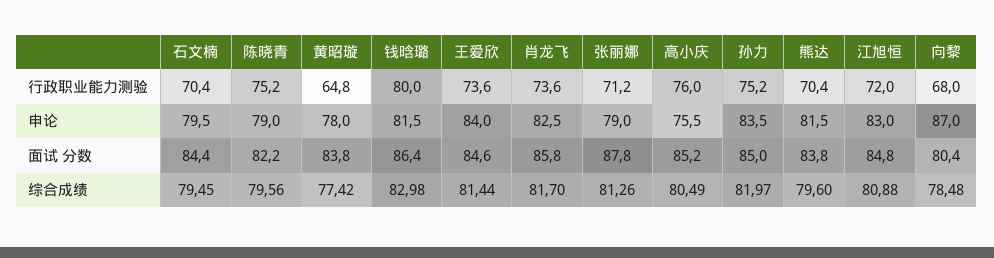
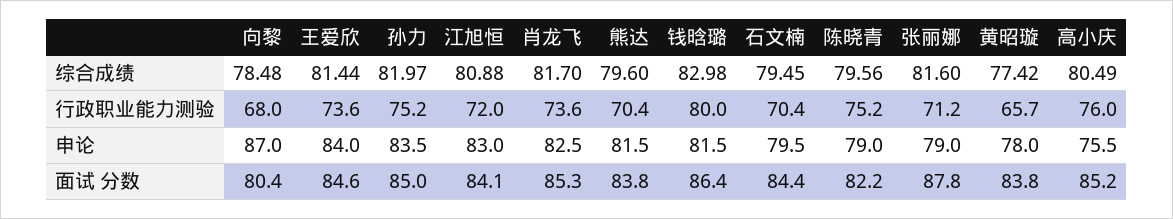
  {
    "石文楠": {
      "行政职业能力测验": 70.4,
      "申论": 79.5,
      "面试 分数": 84.4,
      "综合成绩": 79.45
    },
    "陈晓青": {
      "行政职业能力测验": 75.2,
      "申论": 79,
      "面试 分数": 82.2,
      "综合成绩": 79.56
    },
    "黄昭璇": {
-     "行政职业能力测验": 64.8,
+     "行政职业能力测验": 65.7,
      "申论": 78,
      "面试 分数": 83.8,
      "综合成绩": 77.42
    },
    "钱晗璐": {
      "行政职业能力测验": 80,
      "申论": 81.5,
      "面试 分数": 86.4,
      "综合成绩": 82.98
    },
    "王爱欣": {
      "行政职业能力测验": 73.6,
      "申论": 84,
      "面试 分数": 84.6,
      "综合成绩": 81.44
    },
    "肖龙飞": {
      "行政职业能力测验": 73.6,
      "申论": 82.5,
-     "面试 分数": 85.8,
+     "面试 分数": 85.3,
      "综合成绩": 81.7
    },
    "张丽娜": {
      "行政职业能力测验": 71.2,
      "申论": 79,
      "面试 分数": 87.8,
-     "综合成绩": 81.26
+     "综合成绩": 81.6
    },
    "高小庆": {
      "行政职业能力测验": 76,
      "申论": 75.5,
      "面试 分数": 85.2,
      "综合成绩": 80.49
    },
    "孙力": {
      "行政职业能力测验": 75.2,
      "申论": 83.5,
      "面试 分数": 85,
      "综合成绩": 81.97
    },
    "熊达": {
      "行政职业能力测验": 70.4,
      "申论": 81.5,
      "面试 分数": 83.8,
      "综合成绩": 79.6
    },
    "江旭恒": {
      "行政职业能力测验": 72,
      "申论": 83,
-     "面试 分数": 84.8,
+     "面试 分数": 84.1,
      "综合成绩": 80.88
    },
    "向黎": {
      "行政职业能力测验": 68,
      "申论": 87,
      "面试 分数": 80.4,
      "综合成绩": 78.48
    }
  }

